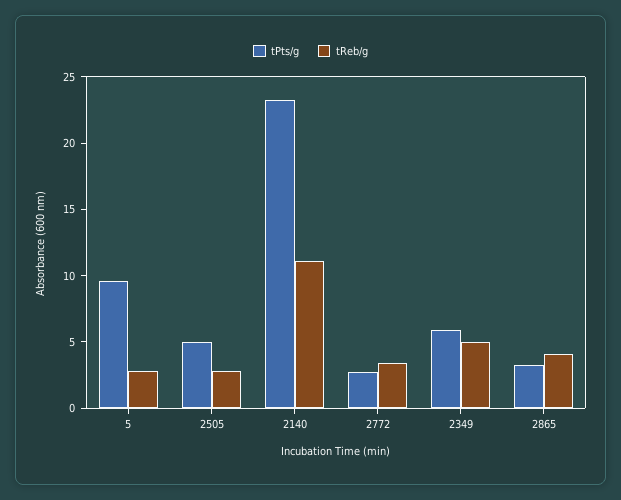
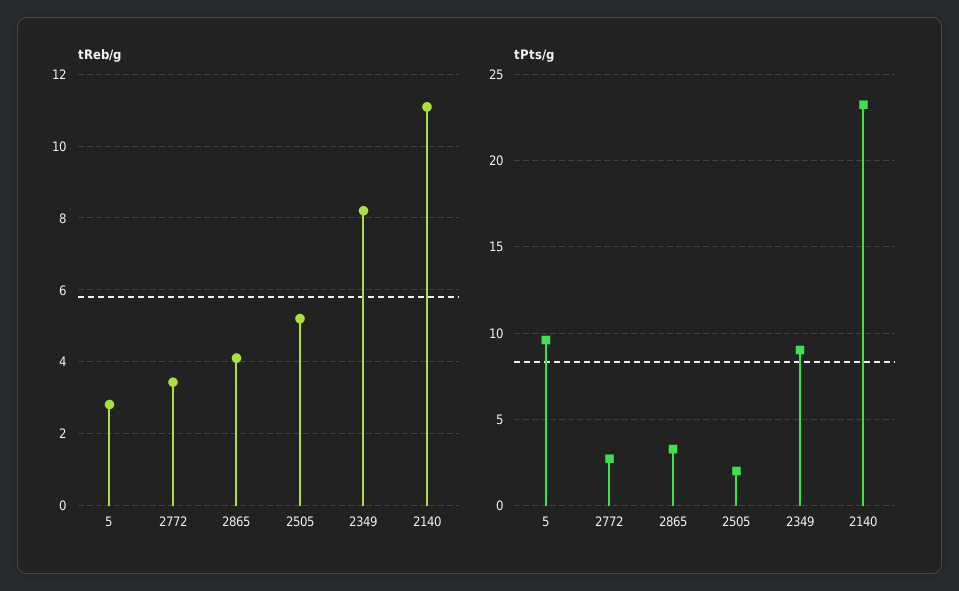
  {
    "tPts/g": {
      "5": 9.5,
-     "2505": 5,
+     "2505": 2,
      "2140": 23,
      "2772": 2.5,
-     "2349": 6,
+     "2349": 9,
      "2865": 3.5
    },
    "tReb/g": {
      "5": 2.8,
-     "2505": 3,
+     "2505": 5.2,
      "2140": 11,
      "2772": 3.4,
-     "2349": 5,
+     "2349": 8.2,
      "2865": 4.2
    }
  }

